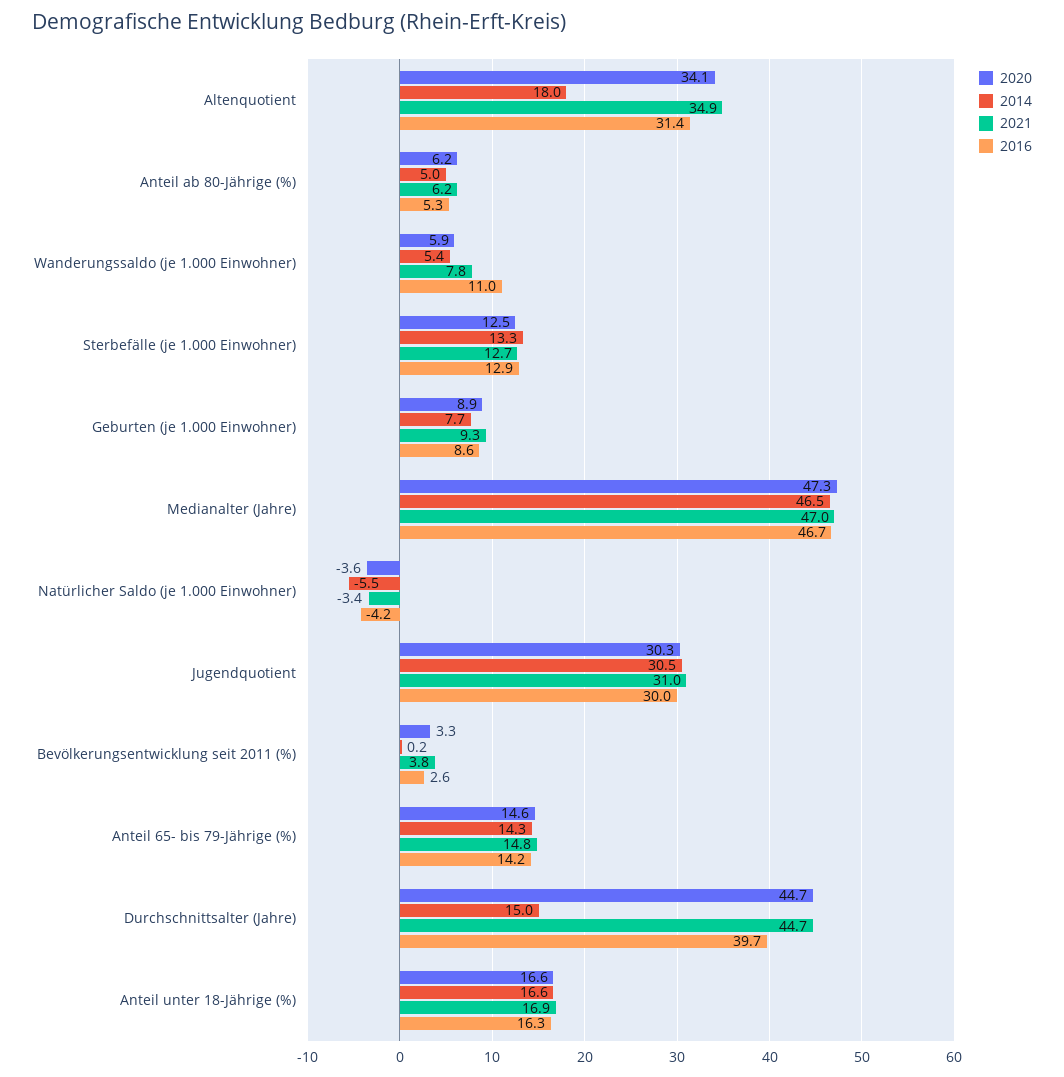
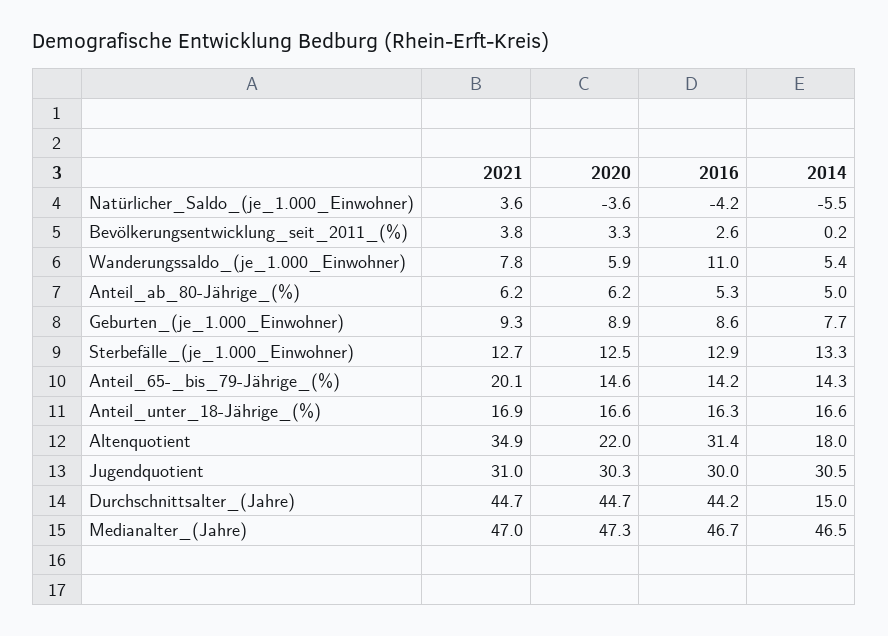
  {
    "2020": {
-     "Altenquotient": 34.1,
+     "Altenquotient": 22,
      "Anteil ab 80-Jährige (%)": 6.2,
      "Wanderungssaldo (je 1.000 Einwohner)": 5.9,
      "Sterbefälle (je 1.000 Einwohner)": 12.5,
      "Geburten (je 1.000 Einwohner)": 8.9,
      "Medianalter (Jahre)": 47.3,
      "Natürlicher Saldo (je 1.000 Einwohner)": -3.6,
      "Jugendquotient": 30.3,
      "Bevölkerungsentwicklung seit 2011 (%)": 3.3,
      "Anteil 65- bis 79-Jährige (%)": 14.6,
      "Durchschnittsalter (Jahre)": 44.7,
      "Anteil unter 18-Jährige (%)": 16.6
    },
    "2014": {
      "Altenquotient": 18,
      "Anteil ab 80-Jährige (%)": 5,
      "Wanderungssaldo (je 1.000 Einwohner)": 5.4,
      "Sterbefälle (je 1.000 Einwohner)": 13.3,
      "Geburten (je 1.000 Einwohner)": 7.7,
      "Medianalter (Jahre)": 46.5,
      "Natürlicher Saldo (je 1.000 Einwohner)": -5.5,
      "Jugendquotient": 30.5,
      "Bevölkerungsentwicklung seit 2011 (%)": 0.2,
      "Anteil 65- bis 79-Jährige (%)": 14.3,
      "Durchschnittsalter (Jahre)": 15,
      "Anteil unter 18-Jährige (%)": 16.6
    },
    "2021": {
      "Altenquotient": 34.9,
      "Anteil ab 80-Jährige (%)": 6.2,
      "Wanderungssaldo (je 1.000 Einwohner)": 7.8,
      "Sterbefälle (je 1.000 Einwohner)": 12.7,
      "Geburten (je 1.000 Einwohner)": 9.3,
      "Medianalter (Jahre)": 47,
-     "Natürlicher Saldo (je 1.000 Einwohner)": -3.4,
+     "Natürlicher Saldo (je 1.000 Einwohner)": 3.6,
      "Jugendquotient": 31,
      "Bevölkerungsentwicklung seit 2011 (%)": 3.8,
-     "Anteil 65- bis 79-Jährige (%)": 14.8,
+     "Anteil 65- bis 79-Jährige (%)": 20.1,
      "Durchschnittsalter (Jahre)": 44.7,
      "Anteil unter 18-Jährige (%)": 16.9
    },
    "2016": {
      "Altenquotient": 31.4,
      "Anteil ab 80-Jährige (%)": 5.3,
      "Wanderungssaldo (je 1.000 Einwohner)": 11,
      "Sterbefälle (je 1.000 Einwohner)": 12.9,
      "Geburten (je 1.000 Einwohner)": 8.6,
      "Medianalter (Jahre)": 46.7,
      "Natürlicher Saldo (je 1.000 Einwohner)": -4.2,
      "Jugendquotient": 30,
      "Bevölkerungsentwicklung seit 2011 (%)": 2.6,
      "Anteil 65- bis 79-Jährige (%)": 14.2,
-     "Durchschnittsalter (Jahre)": 39.7,
+     "Durchschnittsalter (Jahre)": 44.2,
      "Anteil unter 18-Jährige (%)": 16.3
    }
  }

